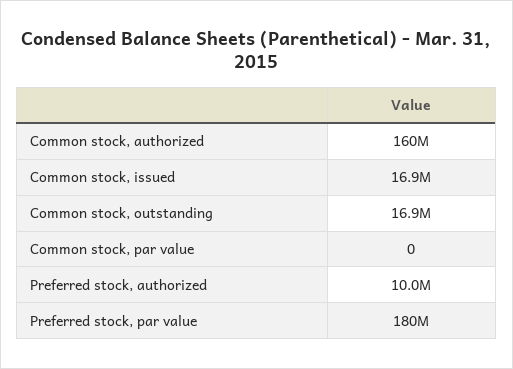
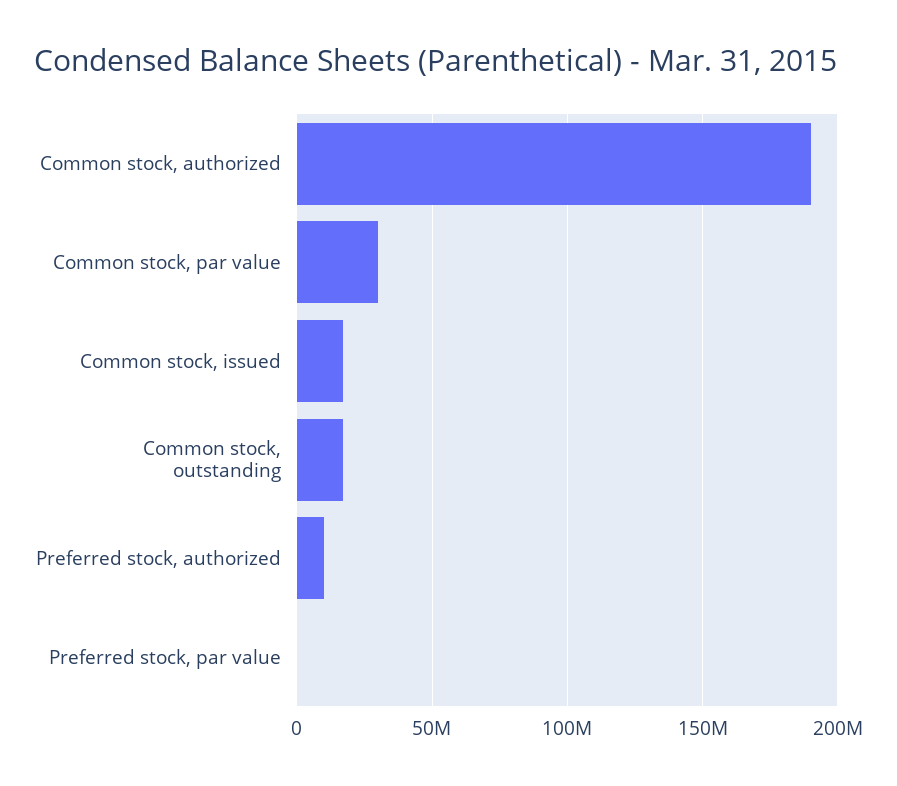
  {
-   "Common stock, authorized": 160000000,
+   "Common stock, authorized": 190000000,
    "Common stock, issued": 16900000,
    "Common stock, outstanding": 16900000,
-   "Common stock, par value": 0,
+   "Common stock, par value": 30000000,
    "Preferred stock, authorized": 10000000,
-   "Preferred stock, par value": 180000000
+   "Preferred stock, par value": 0
  }

